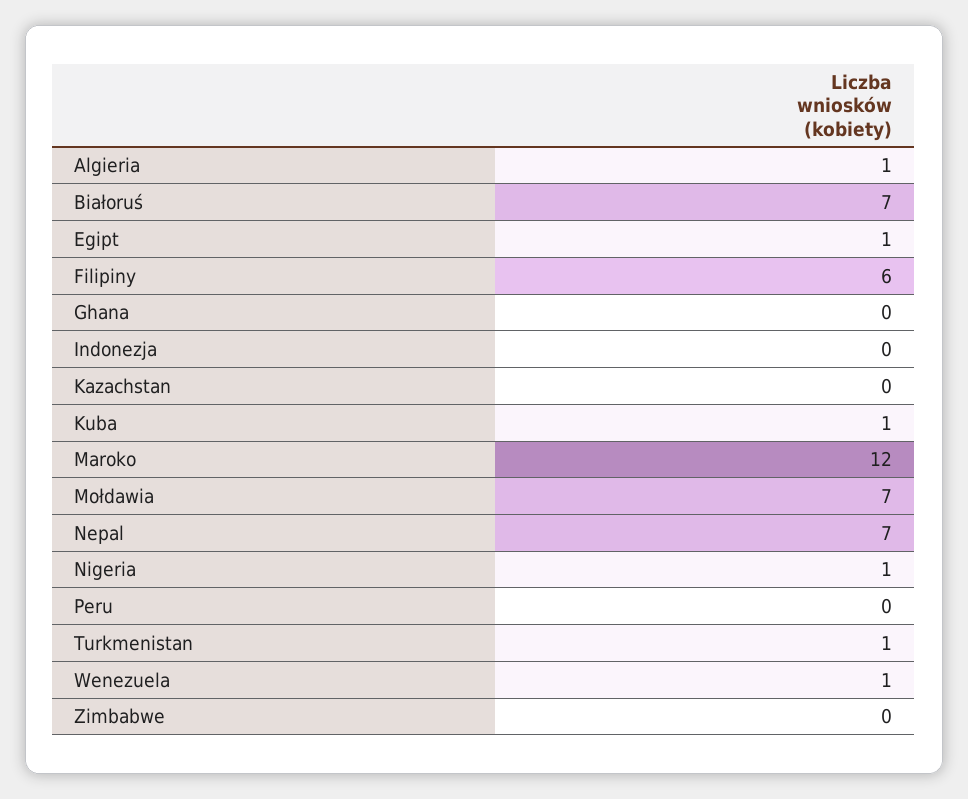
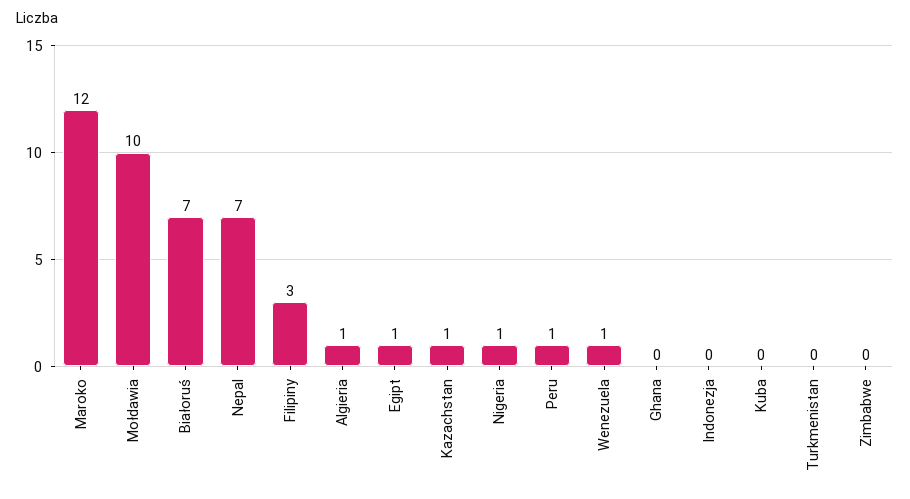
  {
    "Algieria": 1,
    "Białoruś": 7,
    "Egipt": 1,
-   "Filipiny": 6,
+   "Filipiny": 3,
    "Ghana": 0,
    "Indonezja": 0,
-   "Kazachstan": 0,
+   "Kazachstan": 1,
-   "Kuba": 1,
+   "Kuba": 0,
    "Maroko": 12,
-   "Mołdawia": 7,
+   "Mołdawia": 10,
    "Nepal": 7,
    "Nigeria": 1,
-   "Peru": 0,
+   "Peru": 1,
-   "Turkmenistan": 1,
+   "Turkmenistan": 0,
    "Wenezuela": 1,
    "Zimbabwe": 0
  }

